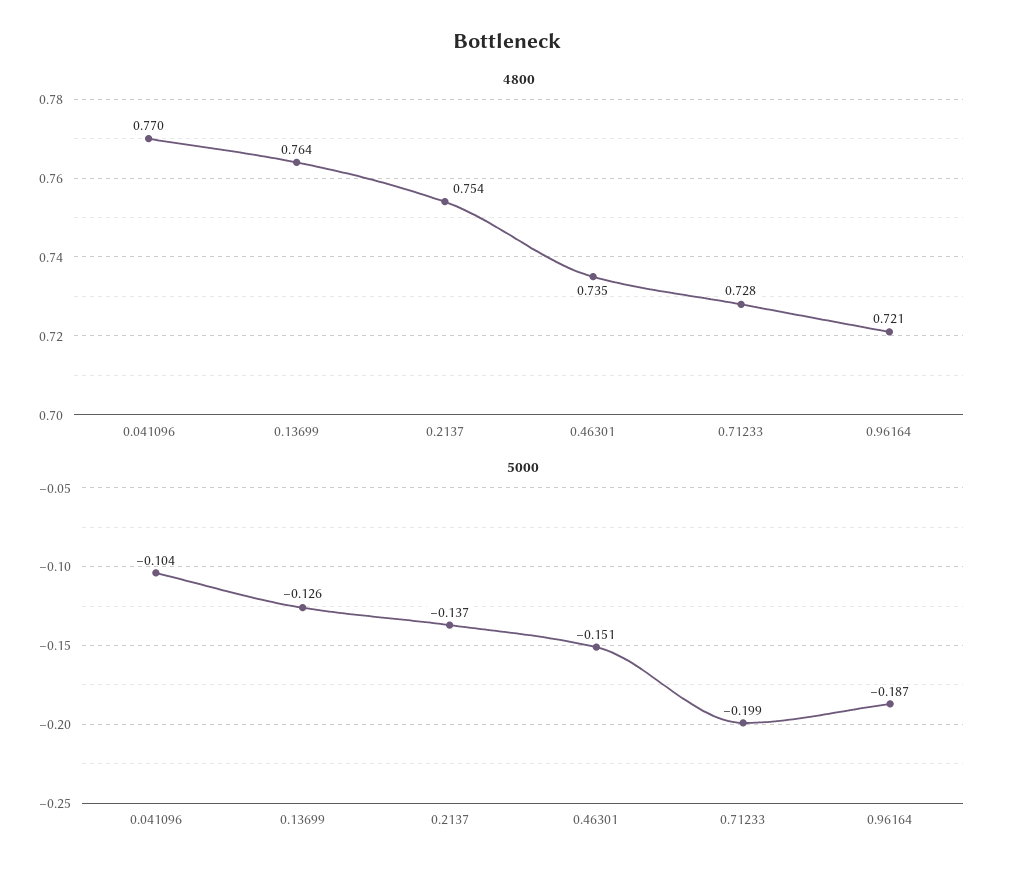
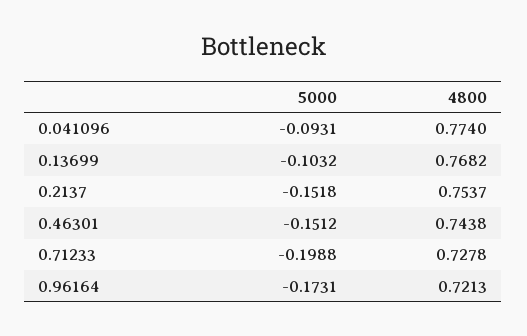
  {
    "4800": {
-     "0.041096": 0.77,
+     "0.041096": 0.774,
-     "0.13699": 0.764,
+     "0.13699": 0.7682,
      "0.2137": 0.7537,
-     "0.46301": 0.735,
+     "0.46301": 0.7438,
      "0.71233": 0.7278,
      "0.96164": 0.7213
    },
    "5000": {
-     "0.041096": -0.104,
+     "0.041096": -0.0931,
-     "0.13699": -0.126,
+     "0.13699": -0.1032,
-     "0.2137": -0.137,
+     "0.2137": -0.1518,
      "0.46301": -0.1512,
      "0.71233": -0.1988,
-     "0.96164": -0.187
+     "0.96164": -0.1731
    }
  }

